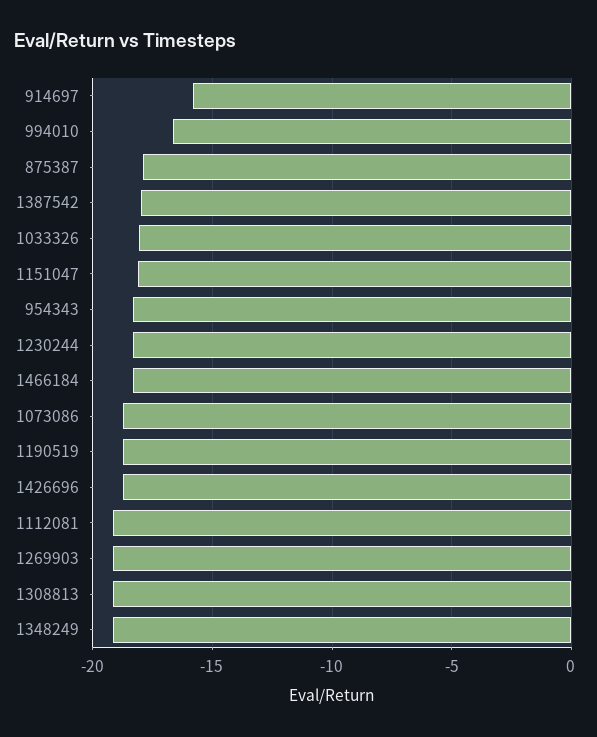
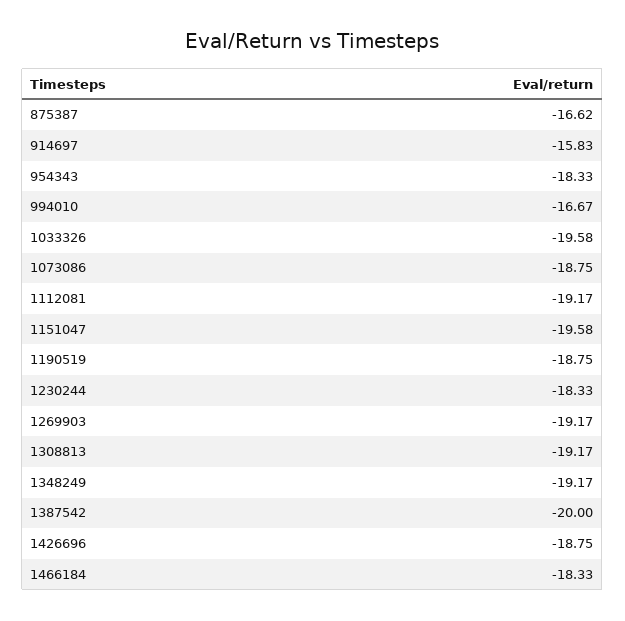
  {
    "914697": -15.83,
    "994010": -16.67,
-   "875387": -18,
+   "875387": -16.62,
-   "1387542": -18,
+   "1387542": -20,
-   "1033326": -18,
+   "1033326": -19.58,
-   "1151047": -18,
+   "1151047": -19.58,
    "954343": -18.33,
    "1230244": -18.33,
    "1466184": -18.33,
    "1073086": -18.75,
    "1190519": -18.75,
    "1426696": -18.75,
    "1112081": -19.17,
    "1269903": -19.17,
    "1308813": -19.17,
    "1348249": -19.17
  }

